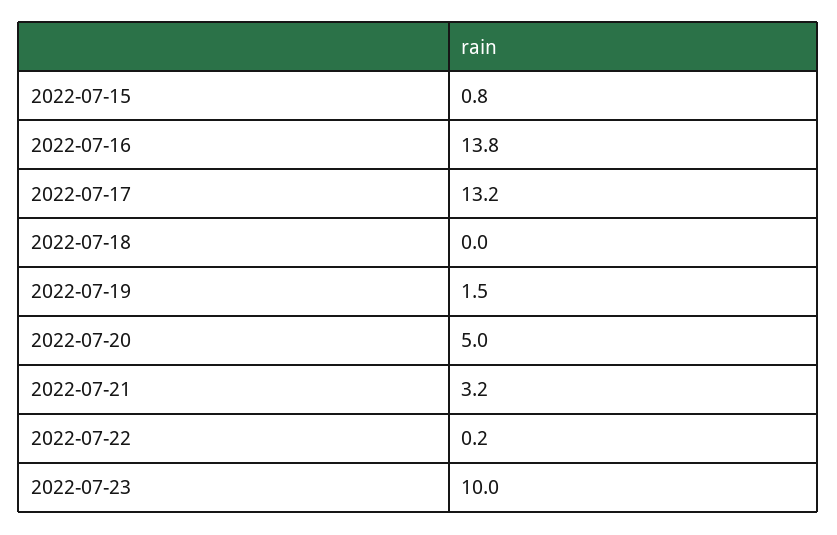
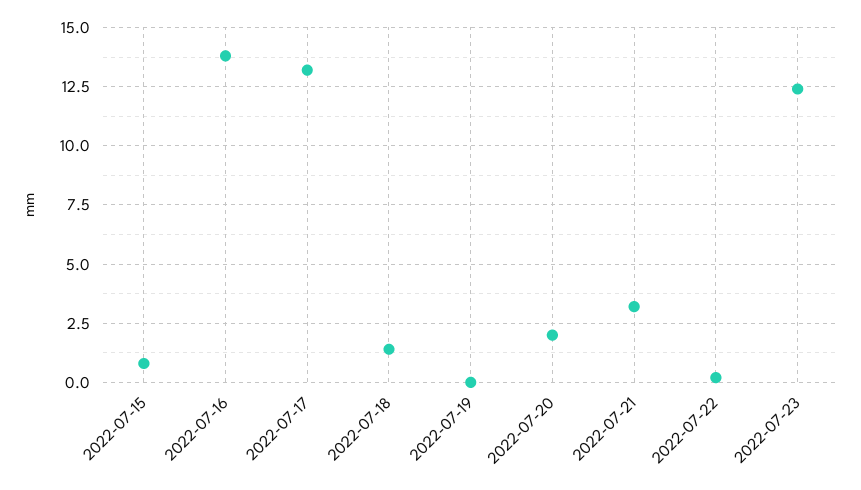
  {
    "2022-07-15": 0.8,
    "2022-07-16": 13.8,
    "2022-07-17": 13.2,
-   "2022-07-18": 0,
+   "2022-07-18": 1.5,
-   "2022-07-19": 1.5,
+   "2022-07-19": 0,
-   "2022-07-20": 5,
+   "2022-07-20": 2,
    "2022-07-21": 3.2,
    "2022-07-22": 0.2,
-   "2022-07-23": 10
+   "2022-07-23": 12.5
  }

